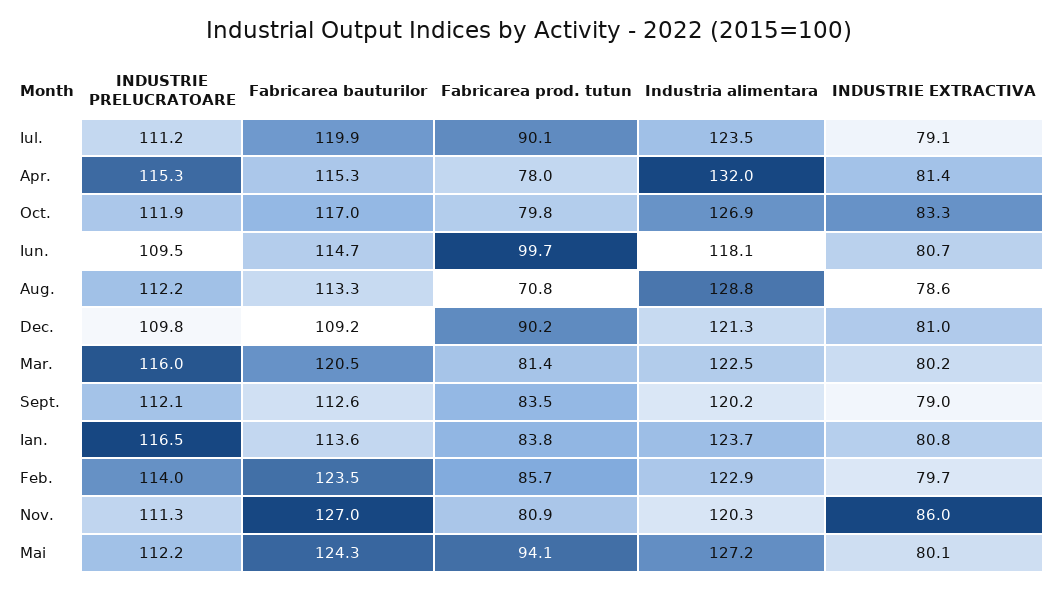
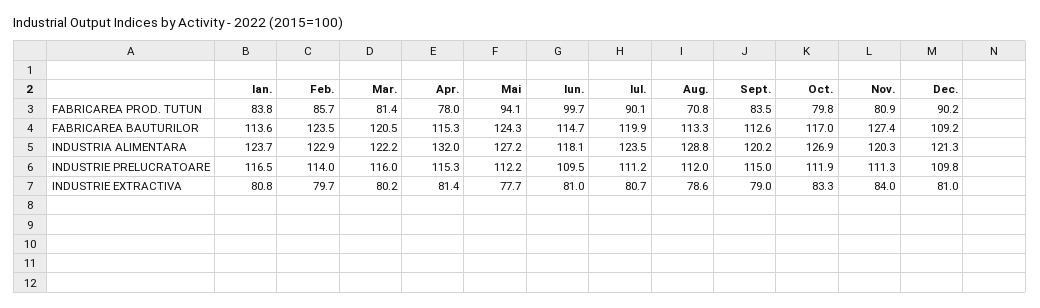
  {
    "INDUSTRIE PRELUCRATOARE": {
      "Iul.": 111.2,
      "Apr.": 115.3,
      "Oct.": 111.9,
      "Iun.": 109.5,
-     "Aug.": 112.2,
+     "Aug.": 112,
      "Dec.": 109.8,
      "Mar.": 116,
-     "Sept.": 112.1,
+     "Sept.": 115,
      "Ian.": 116.5,
      "Feb.": 114,
      "Nov.": 111.3,
      "Mai": 112.2
    },
    "Fabricarea bauturilor": {
      "Iul.": 119.9,
      "Apr.": 115.3,
      "Oct.": 117,
      "Iun.": 114.7,
      "Aug.": 113.3,
      "Dec.": 109.2,
      "Mar.": 120.5,
      "Sept.": 112.6,
      "Ian.": 113.6,
      "Feb.": 123.5,
-     "Nov.": 127,
+     "Nov.": 127.4,
      "Mai": 124.3
    },
    "Fabricarea prod. tutun": {
      "Iul.": 90.1,
      "Apr.": 78,
      "Oct.": 79.8,
      "Iun.": 99.7,
      "Aug.": 70.8,
      "Dec.": 90.2,
      "Mar.": 81.4,
      "Sept.": 83.5,
      "Ian.": 83.8,
      "Feb.": 85.7,
      "Nov.": 80.9,
      "Mai": 94.1
    },
    "Industria alimentara": {
      "Iul.": 123.5,
      "Apr.": 132,
      "Oct.": 126.9,
      "Iun.": 118.1,
      "Aug.": 128.8,
      "Dec.": 121.3,
-     "Mar.": 122.5,
+     "Mar.": 122.2,
      "Sept.": 120.2,
      "Ian.": 123.7,
      "Feb.": 122.9,
      "Nov.": 120.3,
      "Mai": 127.2
    },
    "INDUSTRIE EXTRACTIVA": {
-     "Iul.": 79.1,
+     "Iul.": 80.7,
      "Apr.": 81.4,
      "Oct.": 83.3,
-     "Iun.": 80.7,
+     "Iun.": 81,
      "Aug.": 78.6,
      "Dec.": 81,
      "Mar.": 80.2,
      "Sept.": 79,
      "Ian.": 80.8,
      "Feb.": 79.7,
-     "Nov.": 86,
+     "Nov.": 84,
-     "Mai": 80.1
+     "Mai": 77.7
    }
  }

